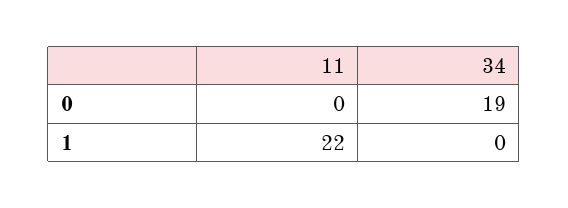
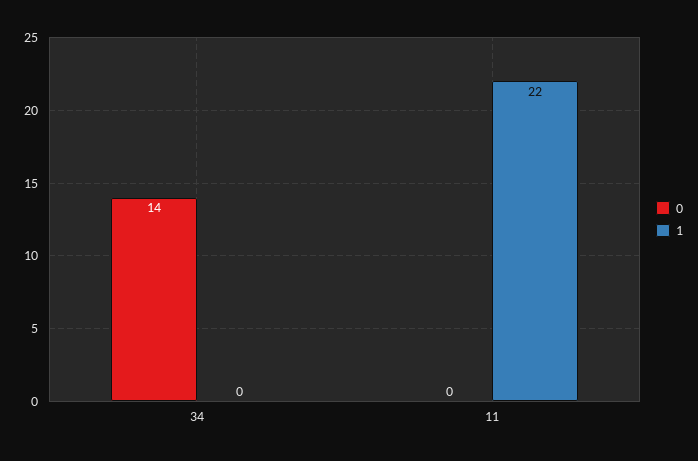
  {
    "0": {
      "11": 0,
-     "34": 19
+     "34": 14
    },
    "1": {
      "11": 22,
      "34": 0
    }
  }

